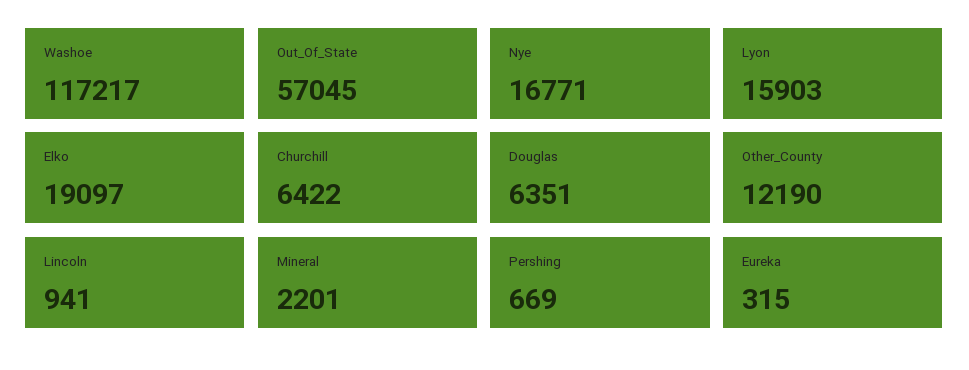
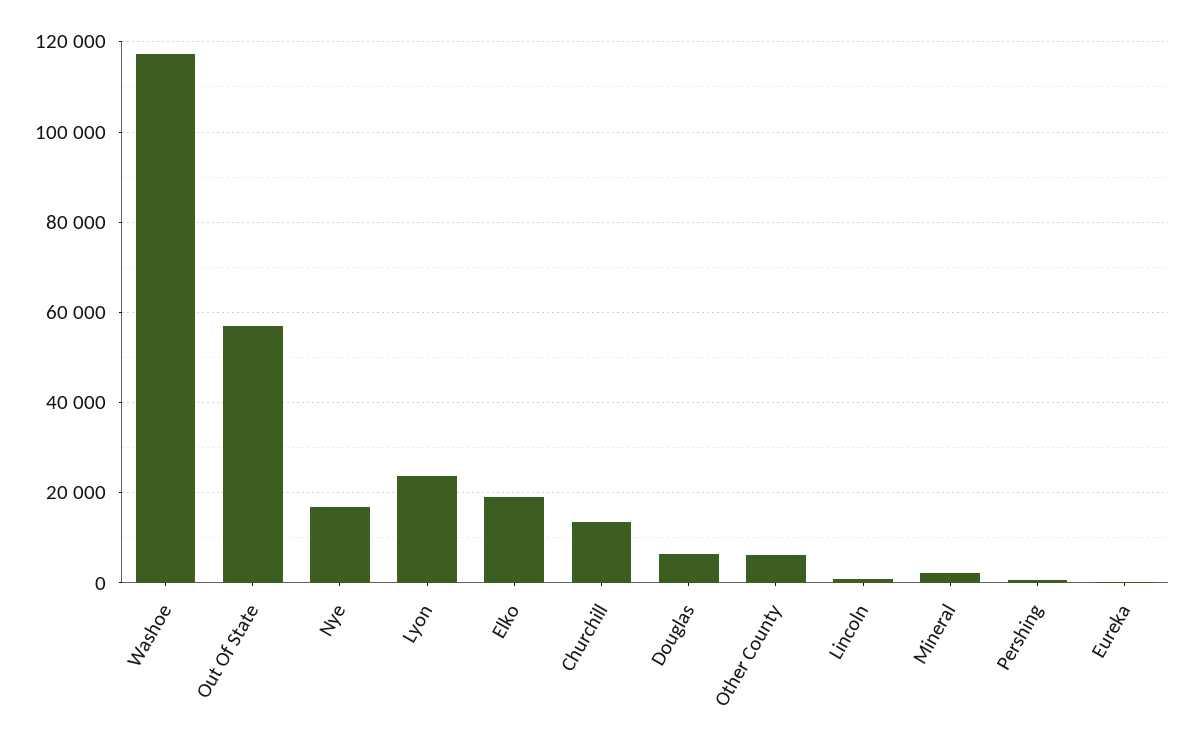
  {
    "Washoe": 117217,
    "Out_Of_State": 57045,
    "Nye": 16771,
-   "Lyon": 15903,
+   "Lyon": 24000,
    "Elko": 19097,
-   "Churchill": 6422,
+   "Churchill": 14000,
    "Douglas": 6351,
-   "Other_County": 12190,
+   "Other_County": 6000,
    "Lincoln": 941,
    "Mineral": 2201,
    "Pershing": 669,
    "Eureka": 315
  }

